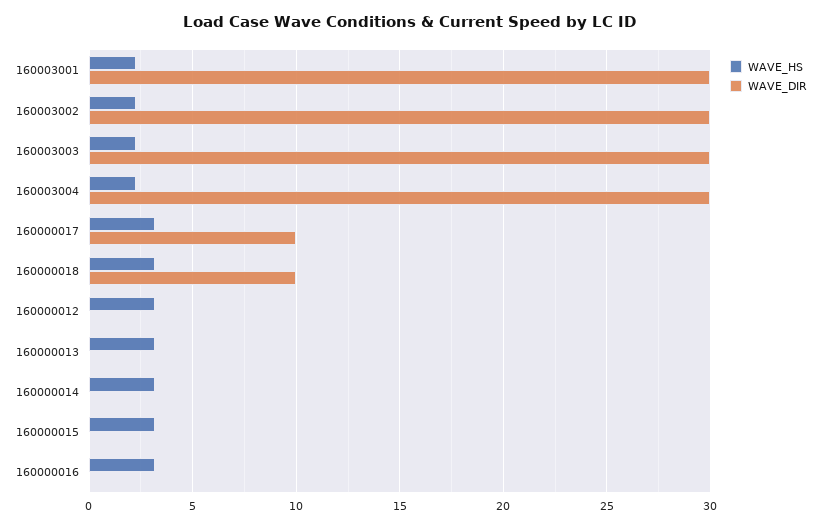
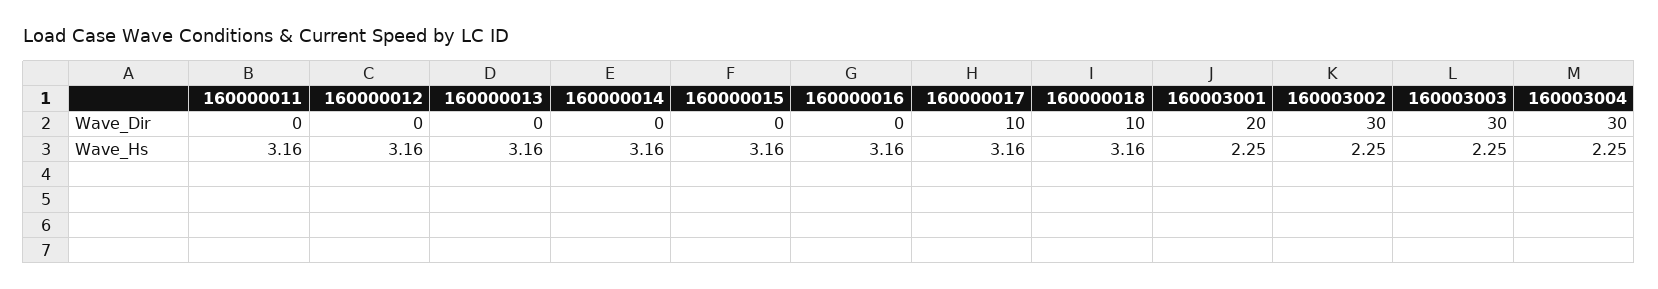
  {
    "WAVE_HS": {
      "160003001": 2.25,
      "160003002": 2.25,
      "160003003": 2.25,
      "160003004": 2.25,
      "160000017": 3.16,
      "160000018": 3.16,
      "160000012": 3.16,
      "160000013": 3.16,
      "160000014": 3.16,
      "160000015": 3.16,
-     "160000016": 3.16
+     "160000016": 3.16,
+     "160000011": 3.16
    },
    "WAVE_DIR": {
-     "160003001": 30,
+     "160003001": 20,
      "160003002": 30,
      "160003003": 30,
      "160003004": 30,
      "160000017": 10,
      "160000018": 10,
      "160000012": 0,
      "160000013": 0,
      "160000014": 0,
      "160000015": 0,
-     "160000016": 0
+     "160000016": 0,
+     "160000011": 0
    }
  }

